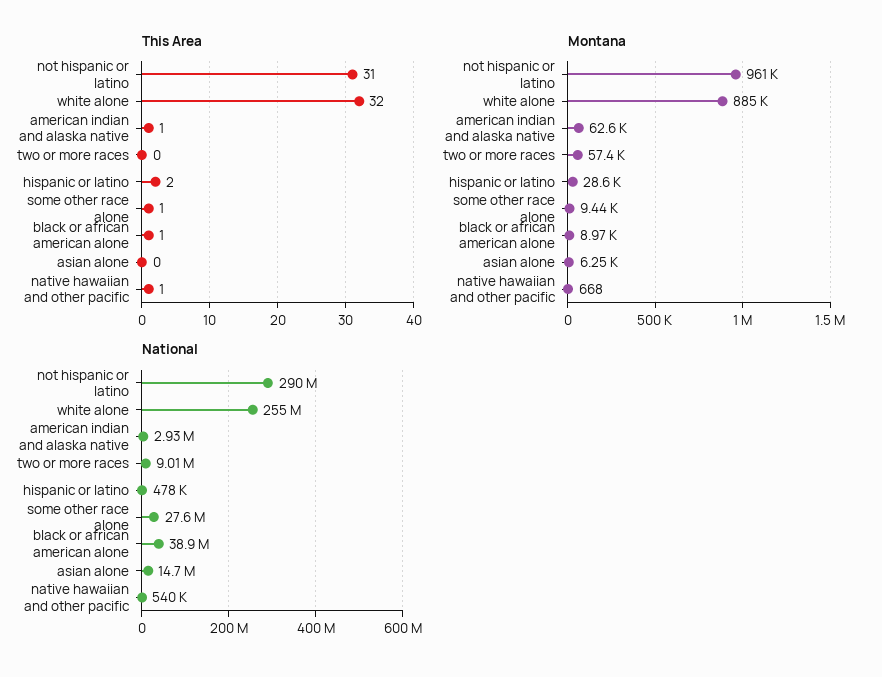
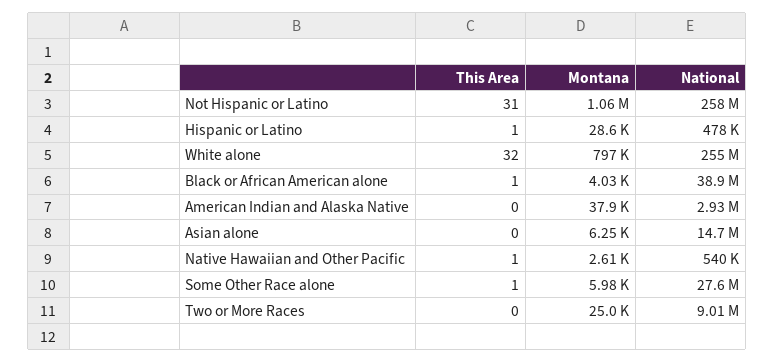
  {
    "This Area": {
      "not hispanic or latino": 31,
      "white alone": 32,
-     "american indian and alaska native": 1,
+     "american indian and alaska native": 0,
      "two or more races": 0,
-     "hispanic or latino": 2,
+     "hispanic or latino": 1,
      "some other race alone": 1,
      "black or african american alone": 1,
      "asian alone": 0,
      "native hawaiian and other pacific": 1
    },
    "Montana": {
-     "not hispanic or latino": 961000,
+     "not hispanic or latino": 1060000,
-     "white alone": 885000,
+     "white alone": 797000,
-     "american indian and alaska native": 62600,
+     "american indian and alaska native": 37900,
-     "two or more races": 57400,
+     "two or more races": 25000,
      "hispanic or latino": 28600,
-     "some other race alone": 9440,
+     "some other race alone": 5980,
-     "black or african american alone": 8970,
+     "black or african american alone": 4030,
      "asian alone": 6250,
-     "native hawaiian and other pacific": 668
+     "native hawaiian and other pacific": 2610
    },
    "National": {
-     "not hispanic or latino": 290000000,
+     "not hispanic or latino": 258000000,
      "white alone": 255000000,
      "american indian and alaska native": 2930000,
      "two or more races": 9010000,
      "hispanic or latino": 478000,
      "some other race alone": 27600000,
      "black or african american alone": 38900000,
      "asian alone": 14700000,
      "native hawaiian and other pacific": 540000
    }
  }

